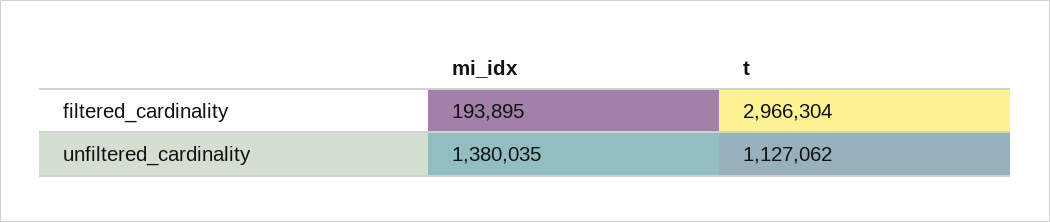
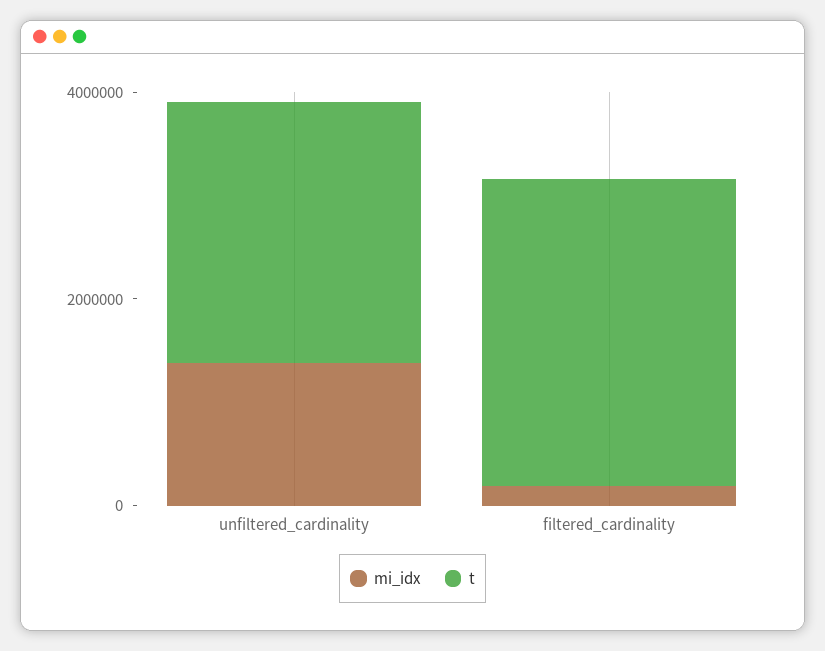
  {
    "mi_idx": {
      "filtered_cardinality": 193895,
      "unfiltered_cardinality": 1380035
    },
    "t": {
      "filtered_cardinality": 2966304,
-     "unfiltered_cardinality": 1127062
+     "unfiltered_cardinality": 2500000
    }
  }

